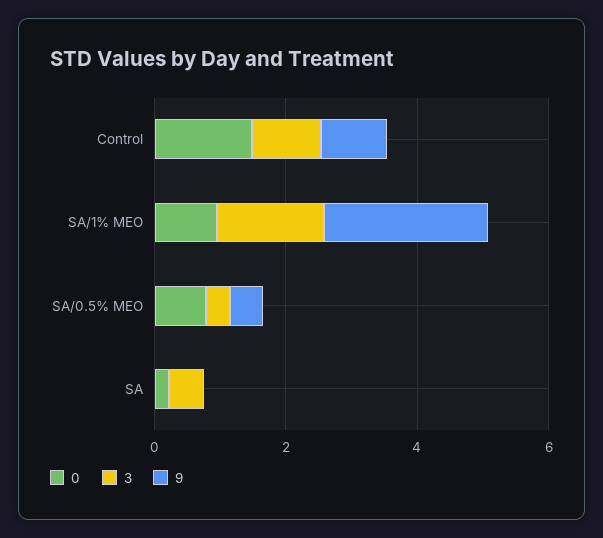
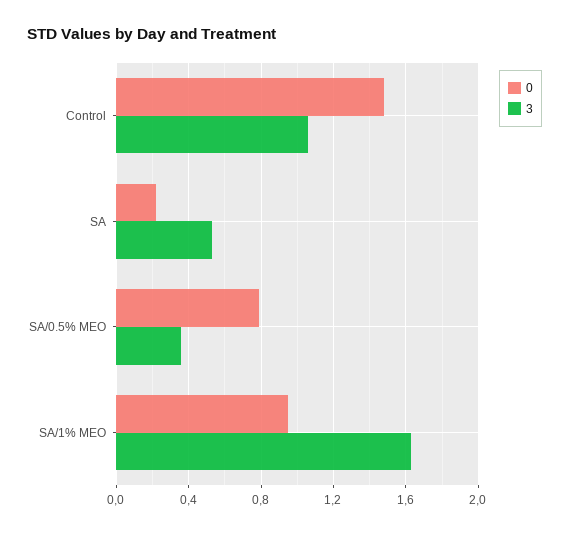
  {
    "0": {
      "Control": 1.5,
      "SA/1% MEO": 0.95,
      "SA/0.5% MEO": 0.8,
      "SA": 0.2
    },
    "3": {
      "Control": 1.05,
      "SA/1% MEO": 1.65,
      "SA/0.5% MEO": 0.35,
      "SA": 0.55
-   },
+   }
-   "9": {
-     "Control": 1,
-     "SA/1% MEO": 2.5,
-     "SA/0.5% MEO": 0.5,
-     "SA": 0
-   }
  }

